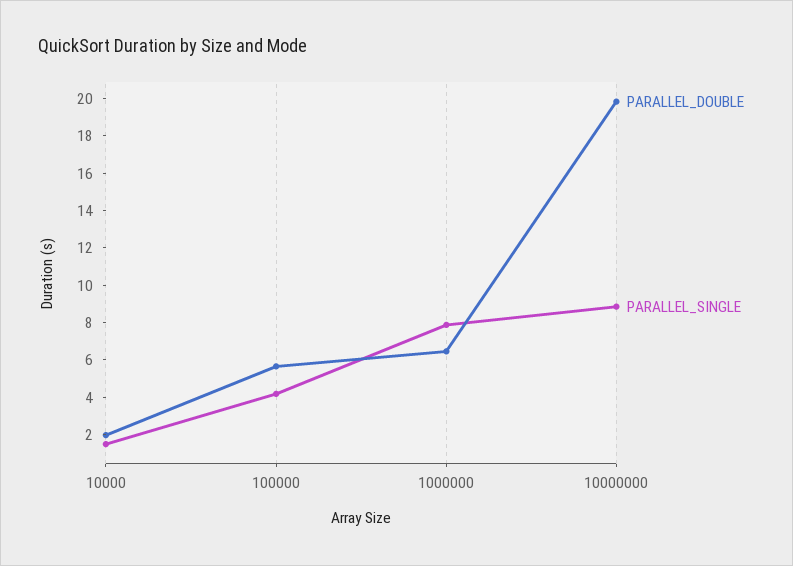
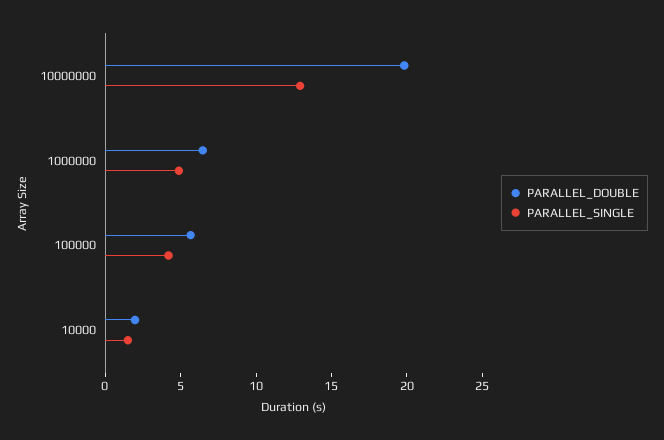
  {
    "PARALLEL_DOUBLE": {
      "10000": 2,
      "100000": 5.5,
      "1000000": 6.5,
      "10000000": 20
    },
    "PARALLEL_SINGLE": {
      "10000": 1.5,
      "100000": 4,
-     "1000000": 8,
+     "1000000": 5,
-     "10000000": 9
+     "10000000": 13
    }
  }

